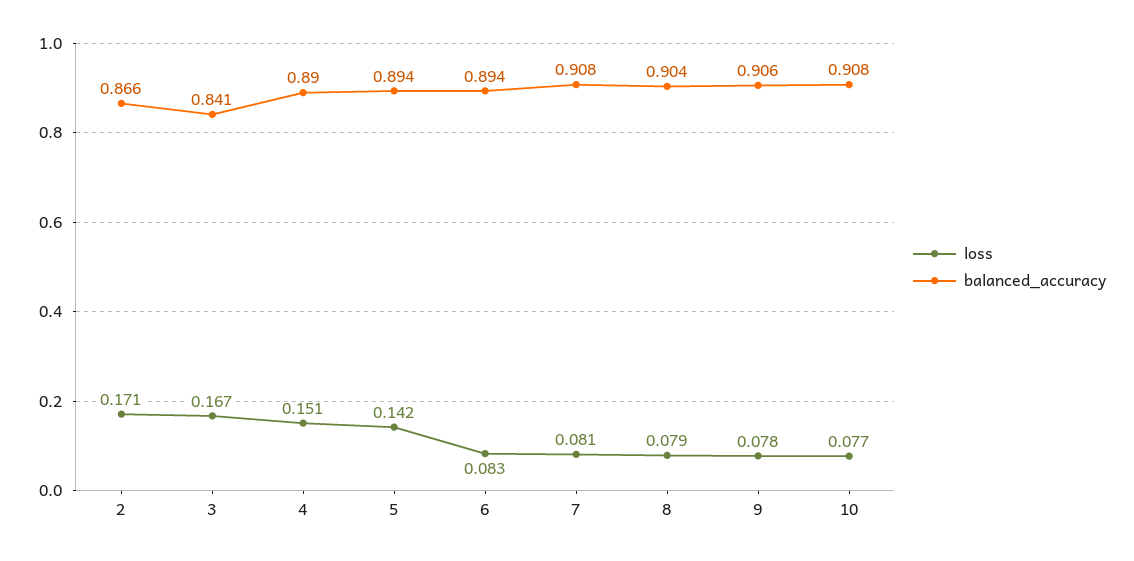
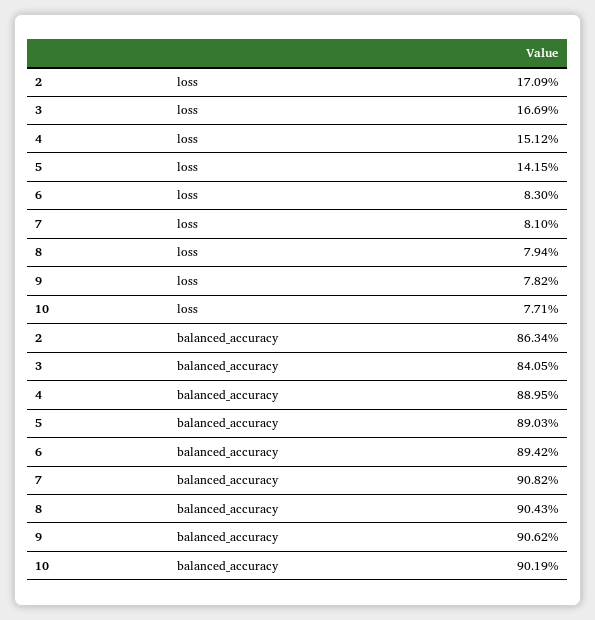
  {
    "loss": {
      "2": 0.1709,
      "3": 0.1669,
      "4": 0.1512,
      "5": 0.1415,
      "6": 0.083,
      "7": 0.081,
      "8": 0.0794,
      "9": 0.0782,
      "10": 0.0771
    },
    "balanced_accuracy": {
-     "2": 0.866,
+     "2": 0.8634,
      "3": 0.8405,
      "4": 0.8895,
-     "5": 0.894,
+     "5": 0.8903,
      "6": 0.8942,
      "7": 0.9082,
      "8": 0.9043,
      "9": 0.9062,
-     "10": 0.908
+     "10": 0.9019
    }
  }

